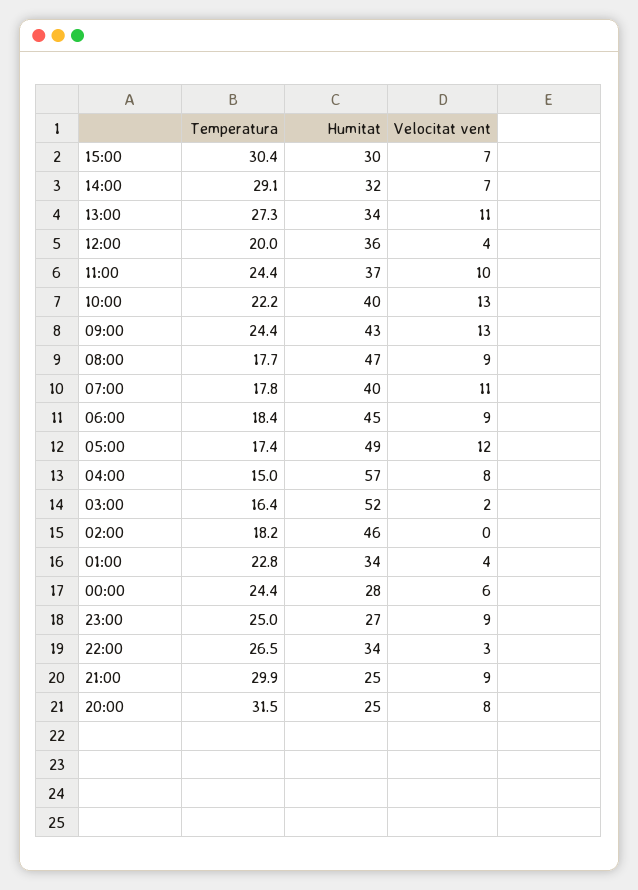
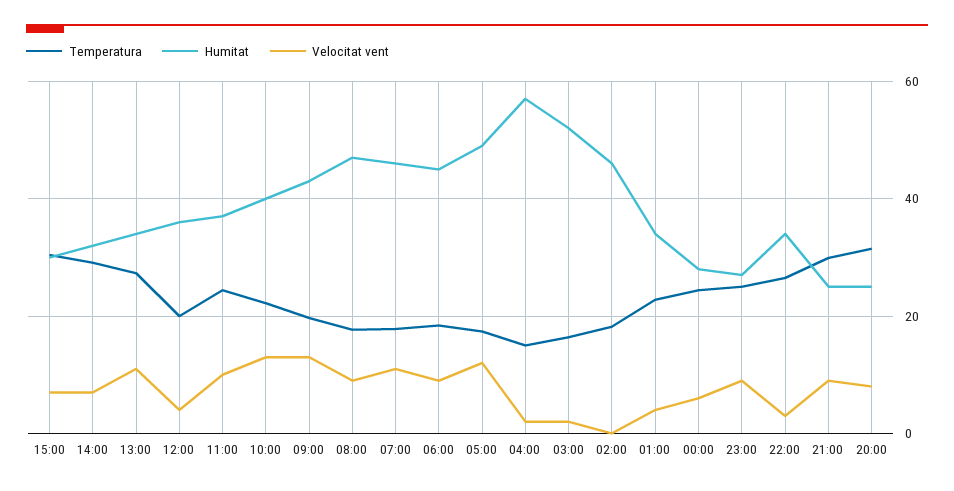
  {
    "Temperatura": {
      "15:00": 30.4,
      "14:00": 29.1,
      "13:00": 27.3,
      "12:00": 20,
      "11:00": 24.4,
      "10:00": 22.2,
-     "09:00": 24.4,
+     "09:00": 20,
      "08:00": 17.7,
      "07:00": 17.8,
      "06:00": 18.4,
      "05:00": 17.4,
      "04:00": 15,
      "03:00": 16.4,
      "02:00": 18.2,
      "01:00": 22.8,
      "00:00": 24.4,
      "23:00": 25,
      "22:00": 26.5,
      "21:00": 29.9,
      "20:00": 31.5
    },
    "Humitat": {
      "15:00": 30,
      "14:00": 32,
      "13:00": 34,
      "12:00": 36,
      "11:00": 37,
      "10:00": 40,
      "09:00": 43,
      "08:00": 47,
-     "07:00": 40,
+     "07:00": 46,
      "06:00": 45,
      "05:00": 49,
      "04:00": 57,
      "03:00": 52,
      "02:00": 46,
      "01:00": 34,
      "00:00": 28,
      "23:00": 27,
      "22:00": 34,
      "21:00": 25,
      "20:00": 25
    },
    "Velocitat vent": {
      "15:00": 7,
      "14:00": 7,
      "13:00": 11,
      "12:00": 4,
      "11:00": 10,
      "10:00": 13,
      "09:00": 13,
      "08:00": 9,
      "07:00": 11,
      "06:00": 9,
      "05:00": 12,
-     "04:00": 8,
+     "04:00": 2,
      "03:00": 2,
      "02:00": 0,
      "01:00": 4,
      "00:00": 6,
      "23:00": 9,
      "22:00": 3,
      "21:00": 9,
      "20:00": 8
    }
  }

